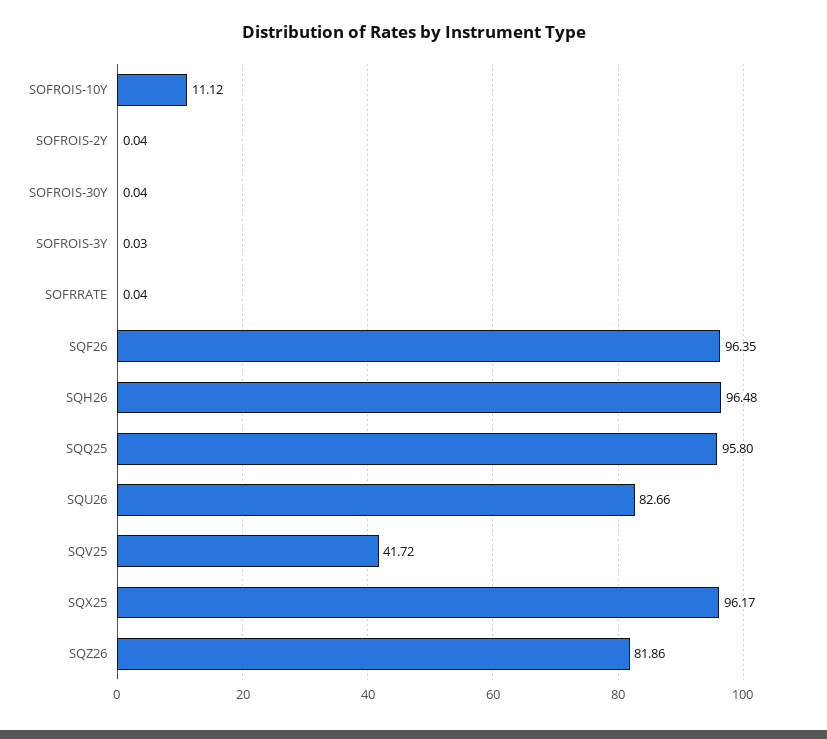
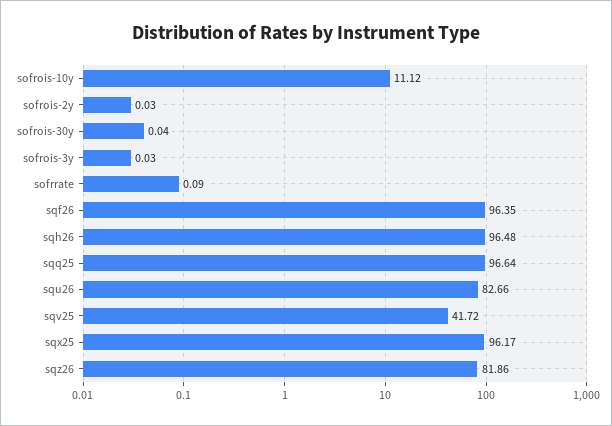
  {
    "SOFROIS-10Y": 11.12,
-   "SOFROIS-2Y": 0.04,
+   "SOFROIS-2Y": 0.03,
    "SOFROIS-30Y": 0.04,
    "SOFROIS-3Y": 0.03,
-   "SOFRRATE": 0.04,
+   "SOFRRATE": 0.09,
    "SQF26": 96.35,
    "SQH26": 96.48,
-   "SQQ25": 95.8,
+   "SQQ25": 96.64,
    "SQU26": 82.66,
    "SQV25": 41.72,
    "SQX25": 96.17,
    "SQZ26": 81.86
  }

